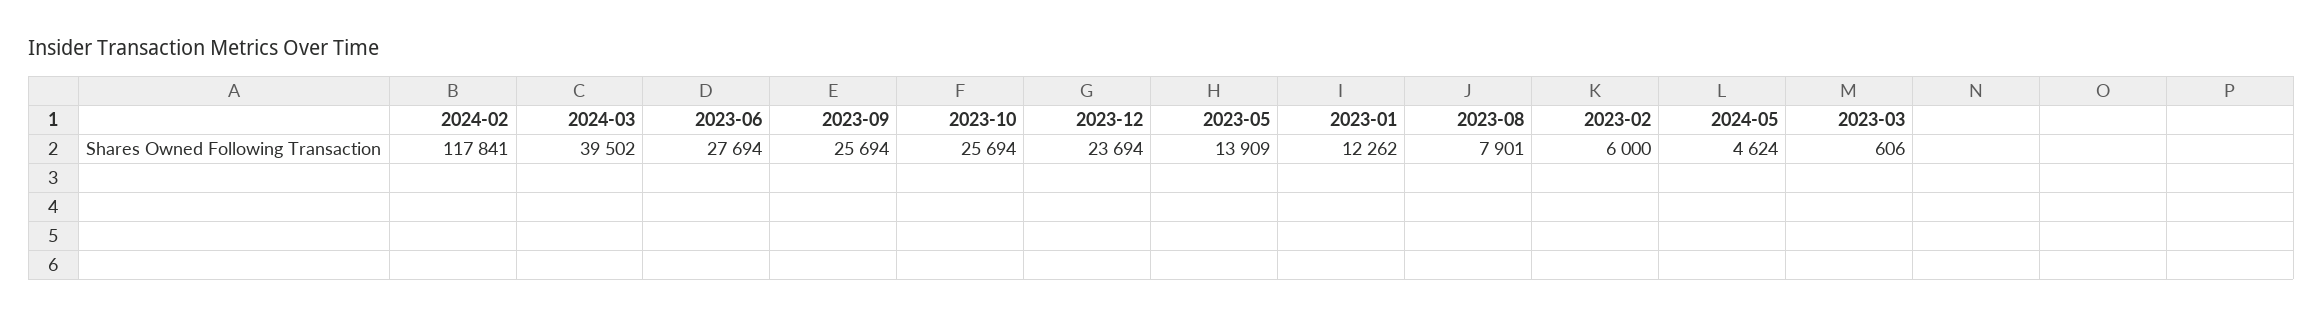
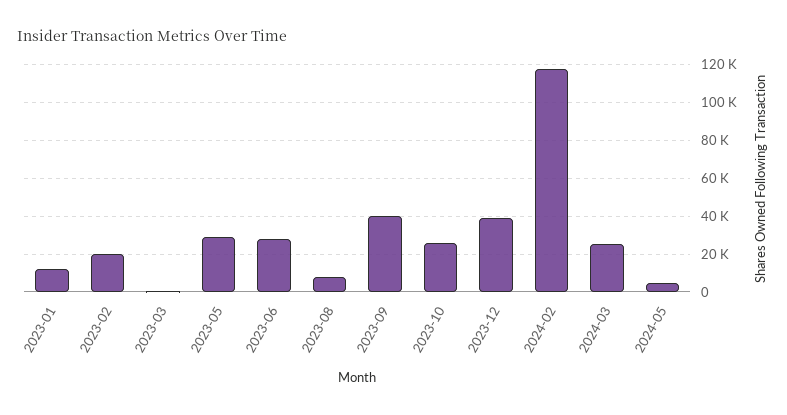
  {
    "2024-02": 117841,
-   "2024-03": 39502,
+   "2024-03": 25000,
    "2023-06": 27694,
-   "2023-09": 25694,
+   "2023-09": 40000,
    "2023-10": 25694,
-   "2023-12": 23694,
+   "2023-12": 40000,
-   "2023-05": 13909,
+   "2023-05": 30000,
    "2023-01": 12262,
    "2023-08": 7901,
-   "2023-02": 6000,
+   "2023-02": 20000,
    "2024-05": 4624,
    "2023-03": 606
  }

